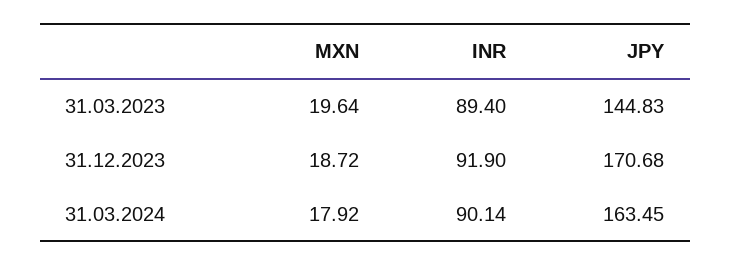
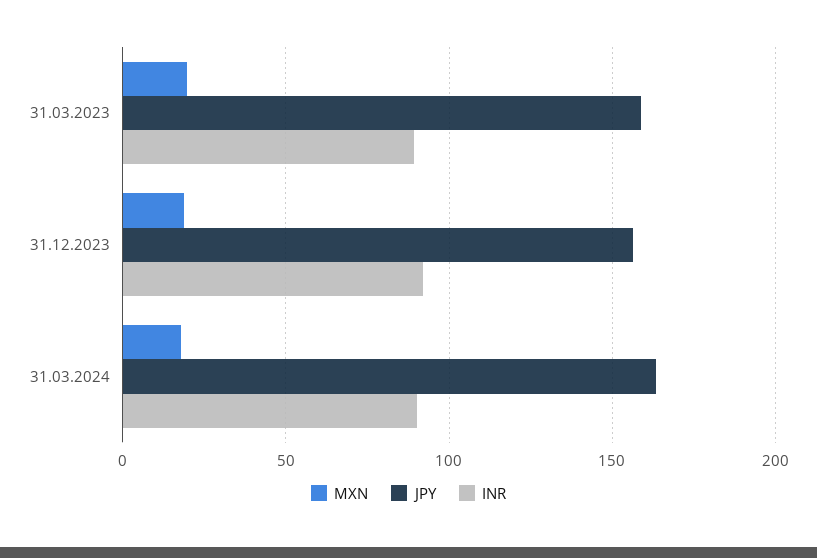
  {
    "MXN": {
      "31.03.2023": 19.64,
      "31.12.2023": 18.72,
      "31.03.2024": 17.92
    },
    "INR": {
      "31.03.2023": 89.4,
      "31.12.2023": 91.9,
      "31.03.2024": 90.14
    },
    "JPY": {
-     "31.03.2023": 144.83,
+     "31.03.2023": 160,
-     "31.12.2023": 170.68,
+     "31.12.2023": 155,
      "31.03.2024": 163.45
    }
  }

